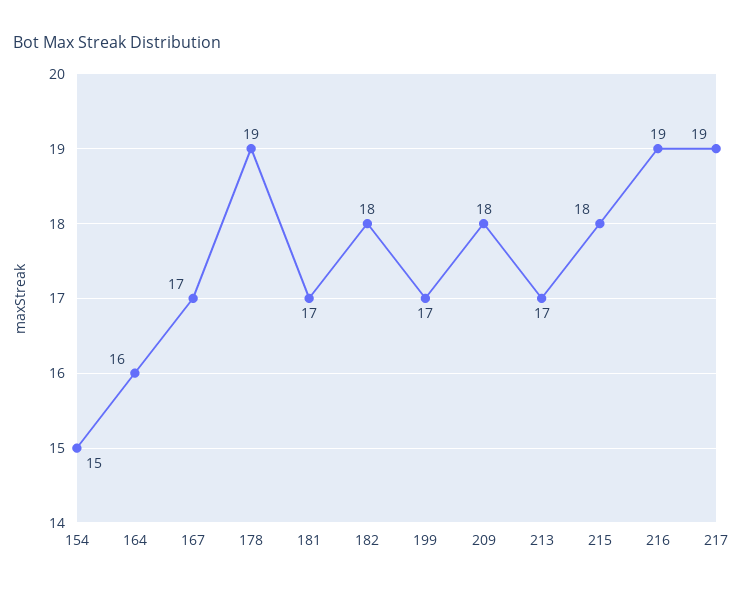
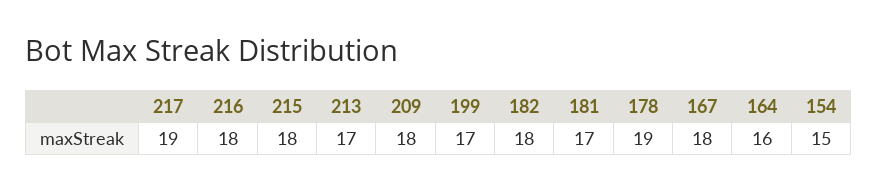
  {
    "154": 15,
    "164": 16,
-   "167": 17,
+   "167": 18,
    "178": 19,
    "181": 17,
    "182": 18,
    "199": 17,
    "209": 18,
    "213": 17,
    "215": 18,
-   "216": 19,
+   "216": 18,
    "217": 19
  }

